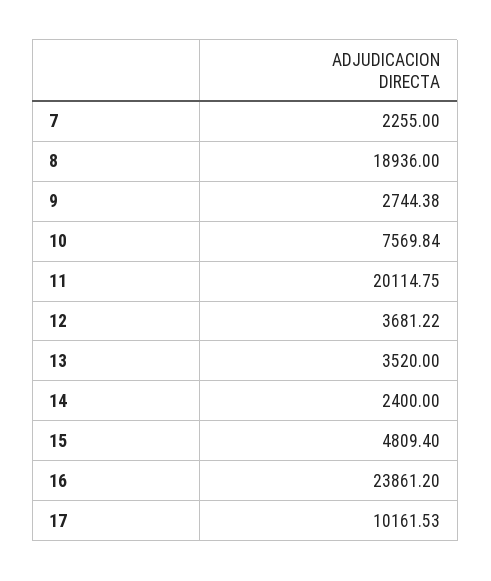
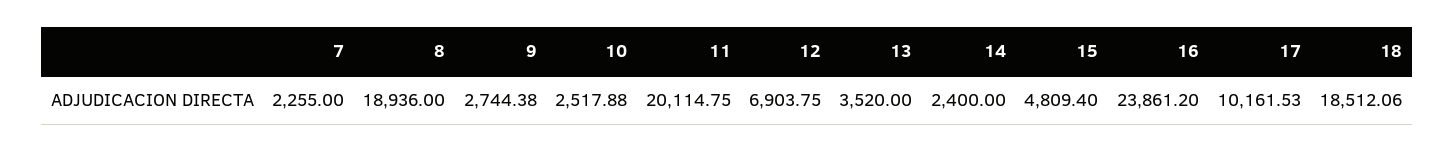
  {
    "7": 2255,
    "8": 18936,
    "9": 2744.38,
-   "10": 7569.84,
+   "10": 2517.88,
    "11": 20114.75,
-   "12": 3681.22,
+   "12": 6903.75,
    "13": 3520,
    "14": 2400,
    "15": 4809.4,
    "16": 23861.2,
-   "17": 10161.53
+   "17": 10161.53,
+   "18": 18512.06
  }

